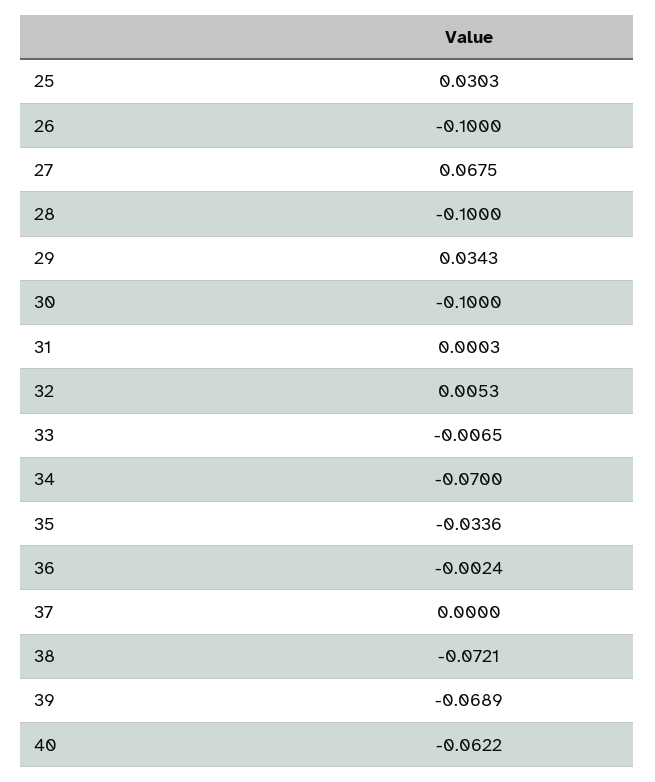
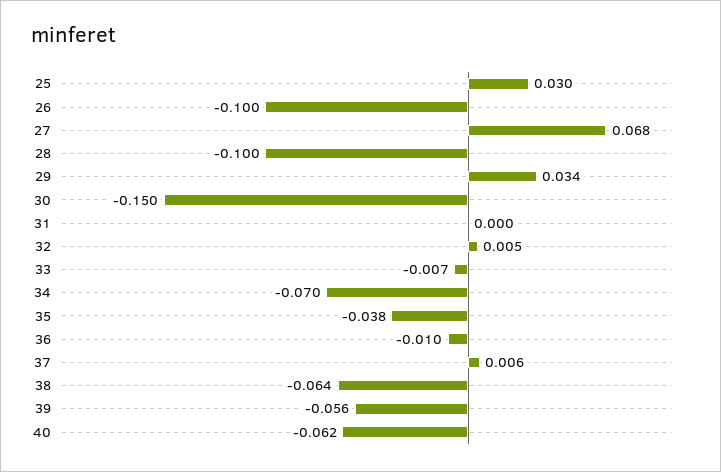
  {
    "25": 0.0303,
    "26": -0.1,
    "27": 0.0675,
    "28": -0.1,
    "29": 0.0343,
-   "30": -0.1,
+   "30": -0.15,
    "31": 0.0003,
    "32": 0.0053,
    "33": -0.0065,
    "34": -0.07,
-   "35": -0.0336,
+   "35": -0.038,
-   "36": -0.0024,
+   "36": -0.01,
-   "37": 0,
+   "37": 0.006,
-   "38": -0.0721,
+   "38": -0.064,
-   "39": -0.0689,
+   "39": -0.056,
    "40": -0.0622
  }

